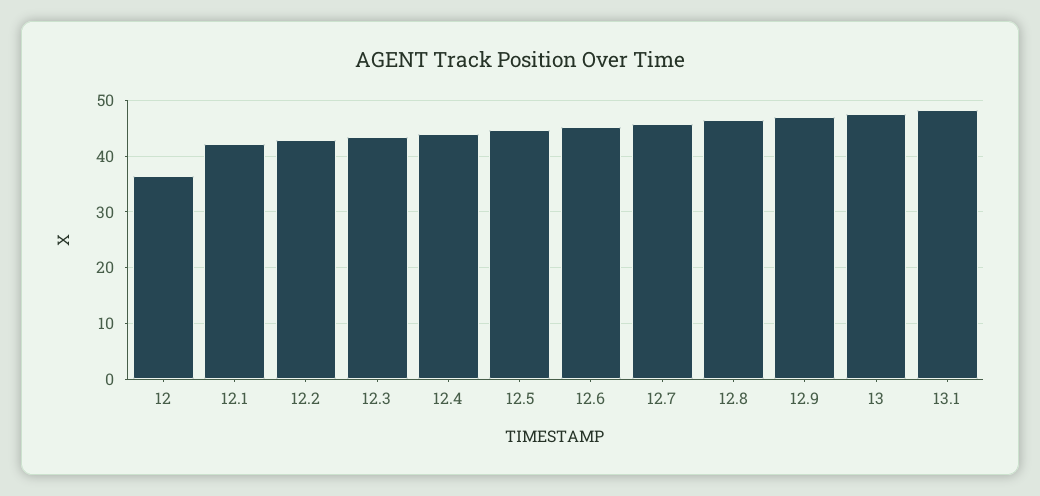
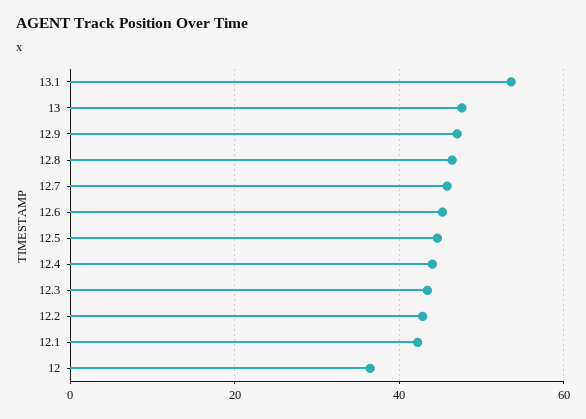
  {
    "12": 36,
    "12.1": 42,
    "12.2": 42,
    "12.3": 44,
    "12.4": 44,
    "12.5": 44,
    "12.6": 46,
    "12.7": 46,
    "12.8": 46,
    "12.9": 48,
    "13": 48,
-   "13.1": 48
+   "13.1": 54
  }

